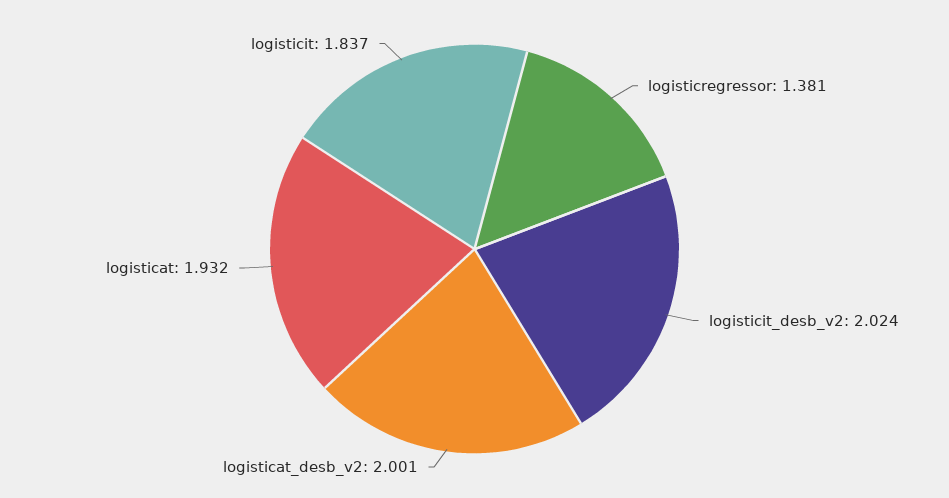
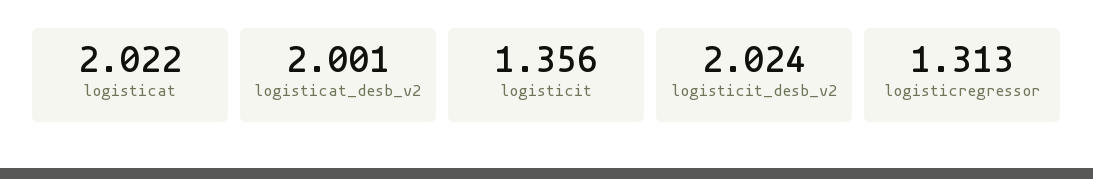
  {
-   "logisticregressor": 1.381,
+   "logisticregressor": 1.313,
    "logisticit_desb_v2": 2.024,
    "logisticat_desb_v2": 2.001,
-   "logisticat": 1.932,
+   "logisticat": 2.022,
-   "logisticit": 1.837
+   "logisticit": 1.356
  }

